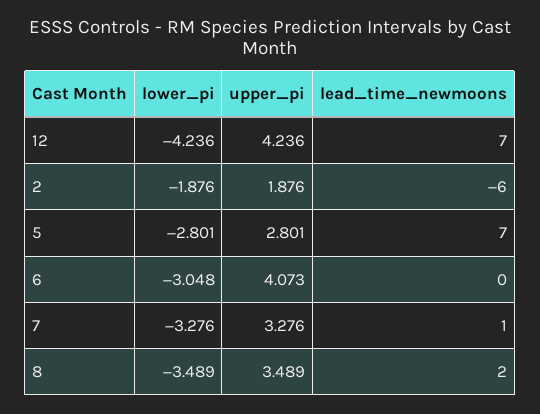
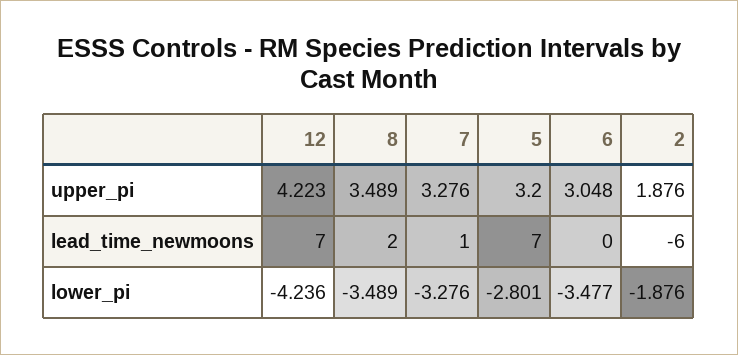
  {
    "lower_pi": {
      "12": -4.236,
      "2": -1.876,
      "5": -2.801,
-     "6": -3.048,
+     "6": -3.477,
      "7": -3.276,
      "8": -3.489
    },
    "upper_pi": {
-     "12": 4.236,
+     "12": 4.223,
      "2": 1.876,
-     "5": 2.801,
+     "5": 3.2,
-     "6": 4.073,
+     "6": 3.048,
      "7": 3.276,
      "8": 3.489
    },
    "lead_time_newmoons": {
      "12": 7,
      "2": -6,
      "5": 7,
      "6": 0,
      "7": 1,
      "8": 2
    }
  }

